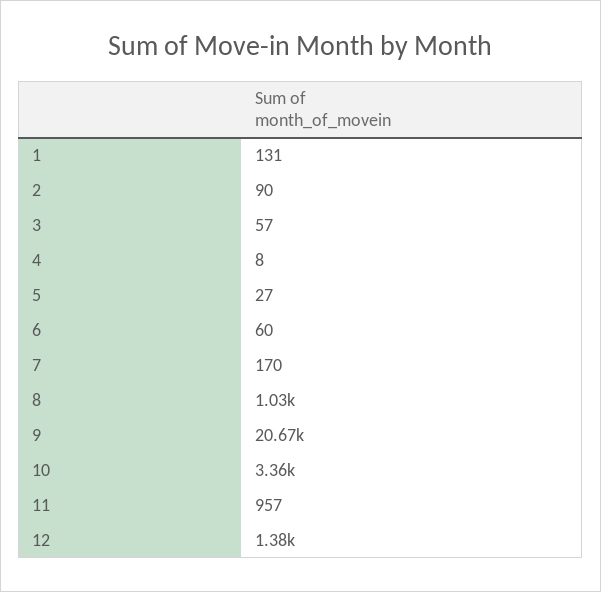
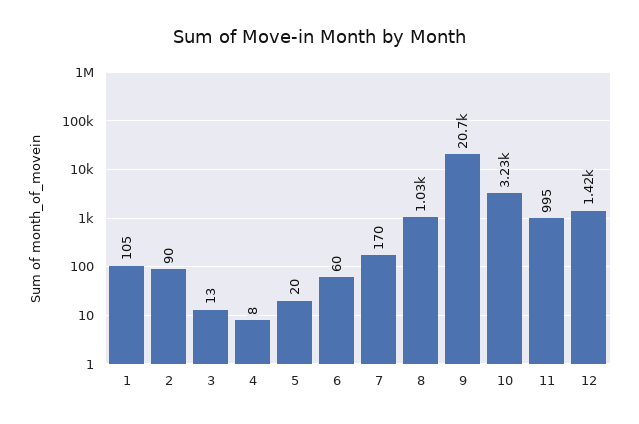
  {
-   "1": 131,
+   "1": 105,
    "2": 90,
-   "3": 57,
+   "3": 13,
    "4": 8,
-   "5": 27,
+   "5": 20,
    "6": 60,
    "7": 170,
    "8": 1030,
    "9": 20670,
-   "10": 3360,
+   "10": 3230,
-   "11": 957,
+   "11": 995,
-   "12": 1380
+   "12": 1420
  }

